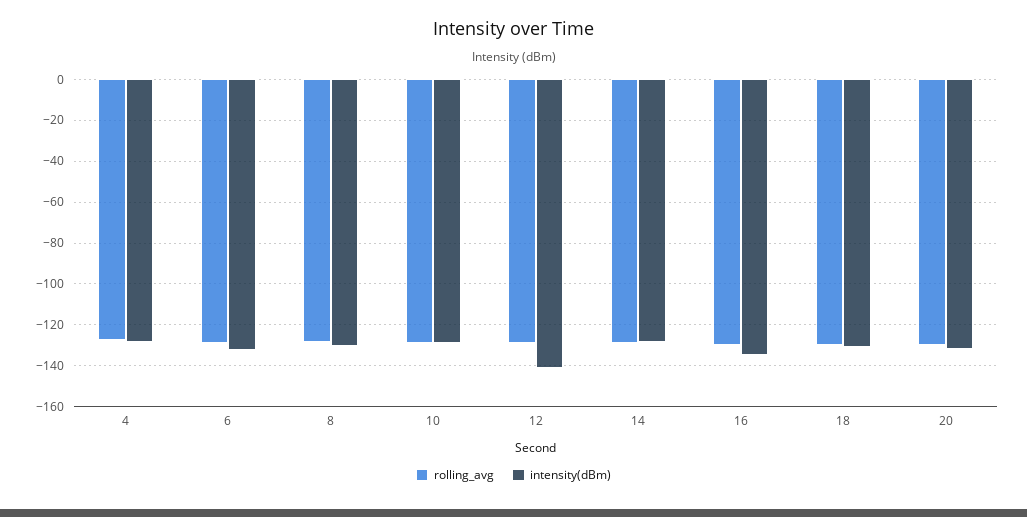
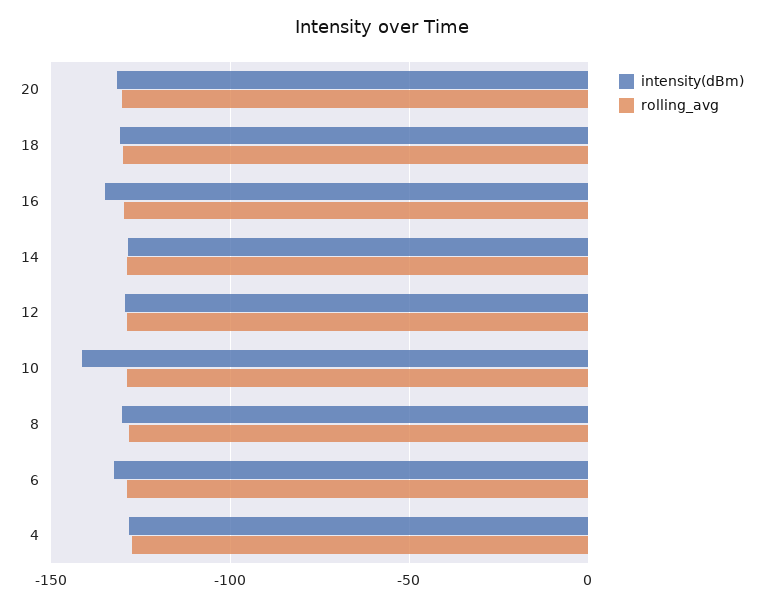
  {
    "rolling_avg": {
      "4": -125,
      "6": -130,
      "8": -130,
      "10": -130,
      "12": -130,
      "14": -130,
      "16": -130,
      "18": -130,
      "20": -130
    },
    "intensity(dBm)": {
      "4": -130,
      "6": -135,
      "8": -130,
-     "10": -130,
+     "10": -140,
-     "12": -140,
+     "12": -130,
      "14": -130,
      "16": -135,
      "18": -130,
      "20": -130
    }
  }

